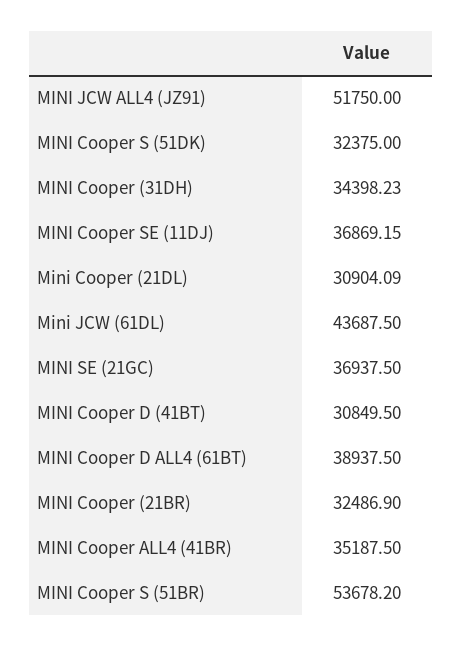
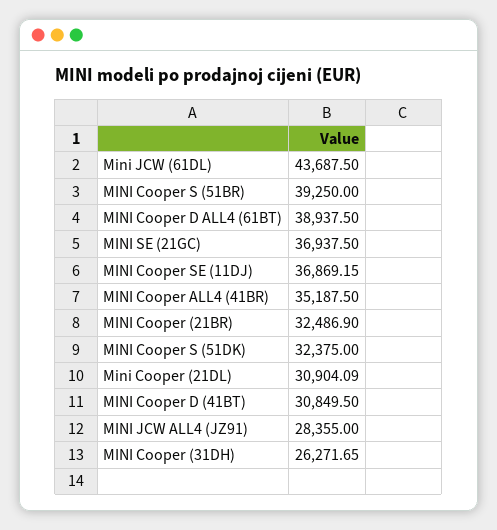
  {
-   "MINI JCW ALL4 (JZ91)": 51750,
+   "MINI JCW ALL4 (JZ91)": 28355,
    "MINI Cooper S (51DK)": 32375,
-   "MINI Cooper (31DH)": 34398.23,
+   "MINI Cooper (31DH)": 26271.65,
    "MINI Cooper SE (11DJ)": 36869.15,
    "Mini Cooper (21DL)": 30904.09,
    "Mini JCW (61DL)": 43687.5,
    "MINI SE (21GC)": 36937.5,
    "MINI Cooper D (41BT)": 30849.5,
    "MINI Cooper D ALL4 (61BT)": 38937.5,
    "MINI Cooper (21BR)": 32486.9,
    "MINI Cooper ALL4 (41BR)": 35187.5,
-   "MINI Cooper S (51BR)": 53678.2
+   "MINI Cooper S (51BR)": 39250
  }

